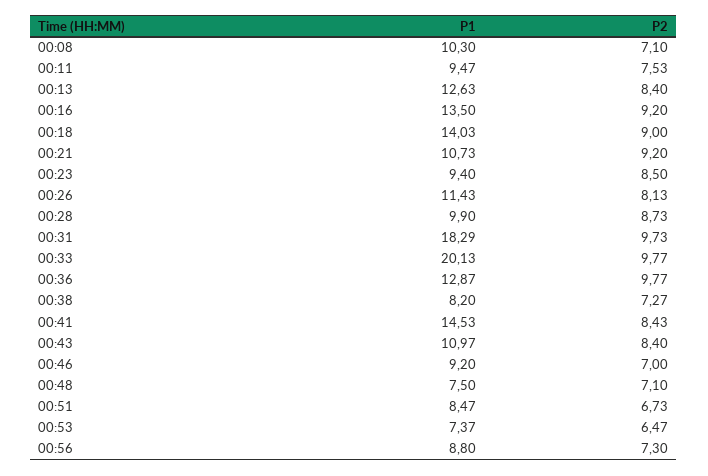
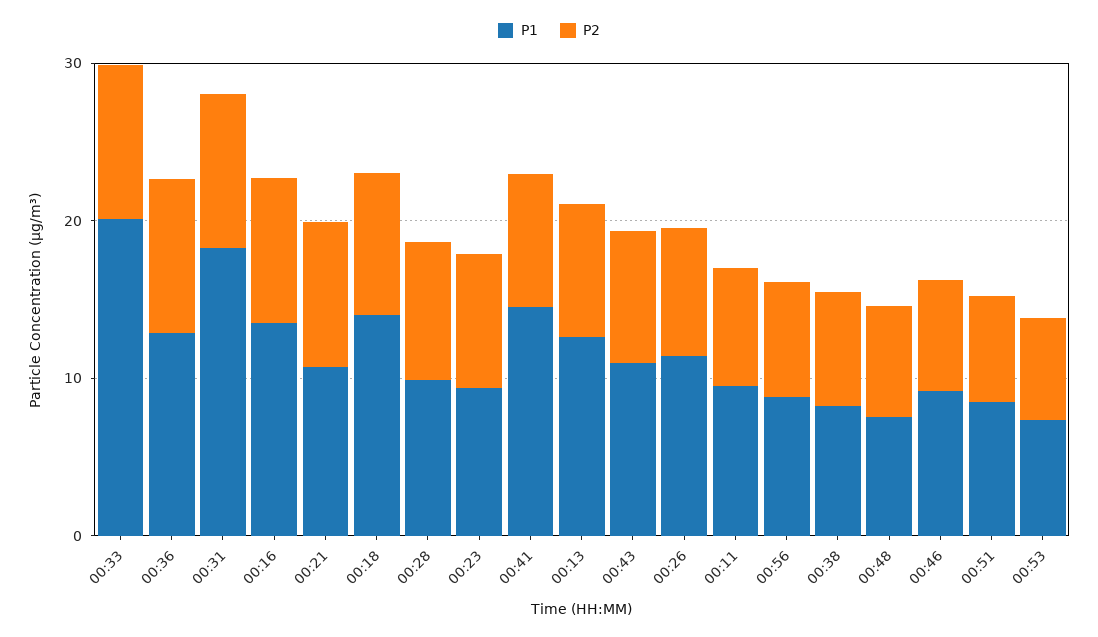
  {
    "P1": {
-     "00:08": 10.3,
      "00:11": 9.47,
      "00:13": 12.63,
      "00:16": 13.5,
      "00:18": 14.03,
      "00:21": 10.73,
      "00:23": 9.4,
      "00:26": 11.43,
      "00:28": 9.9,
      "00:31": 18.29,
      "00:33": 20.13,
      "00:36": 12.87,
      "00:38": 8.2,
      "00:41": 14.53,
      "00:43": 10.97,
      "00:46": 9.2,
      "00:48": 7.5,
      "00:51": 8.47,
      "00:53": 7.37,
      "00:56": 8.8
    },
    "P2": {
-     "00:08": 7.1,
      "00:11": 7.53,
      "00:13": 8.4,
      "00:16": 9.2,
      "00:18": 9,
      "00:21": 9.2,
      "00:23": 8.5,
      "00:26": 8.13,
      "00:28": 8.73,
      "00:31": 9.73,
      "00:33": 9.77,
      "00:36": 9.77,
      "00:38": 7.27,
      "00:41": 8.43,
      "00:43": 8.4,
      "00:46": 7,
      "00:48": 7.1,
      "00:51": 6.73,
      "00:53": 6.47,
      "00:56": 7.3
    }
  }

